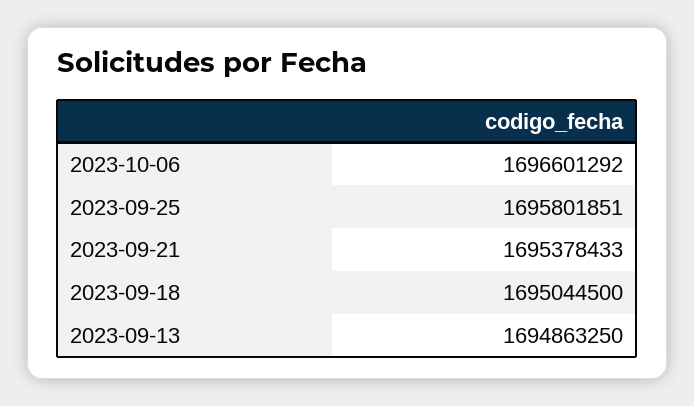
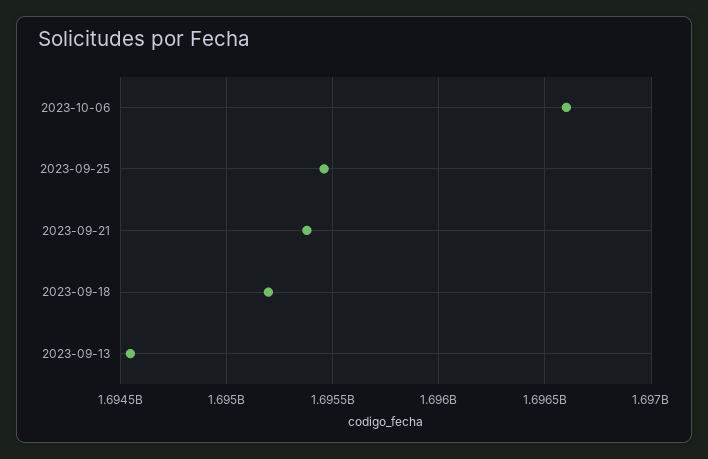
  {
    "2023-10-06": 1696601292,
-   "2023-09-25": 1695801851,
+   "2023-09-25": 1695450000,
    "2023-09-21": 1695378433,
-   "2023-09-18": 1695044500,
+   "2023-09-18": 1695200000,
-   "2023-09-13": 1694863250
+   "2023-09-13": 1694550000
  }

